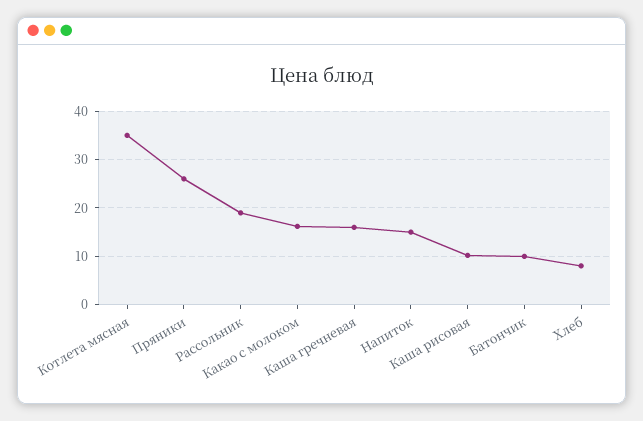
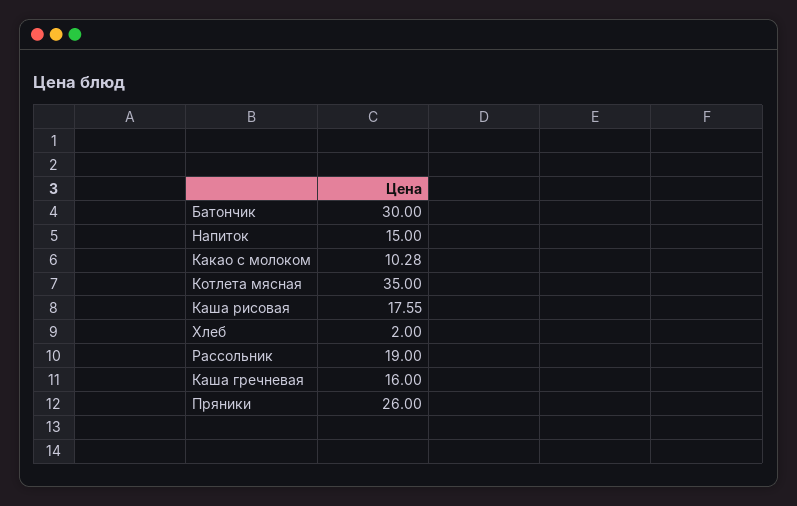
  {
    "Котлета мясная": 35,
    "Пряники": 26,
    "Рассольник": 19,
-   "Какао с молоком": 16,
+   "Какао с молоком": 10.28,
    "Каша гречневая": 16,
    "Напиток": 15,
-   "Каша рисовая": 10,
+   "Каша рисовая": 17.55,
-   "Батончик": 10,
+   "Батончик": 30,
-   "Хлеб": 8
+   "Хлеб": 2
  }

